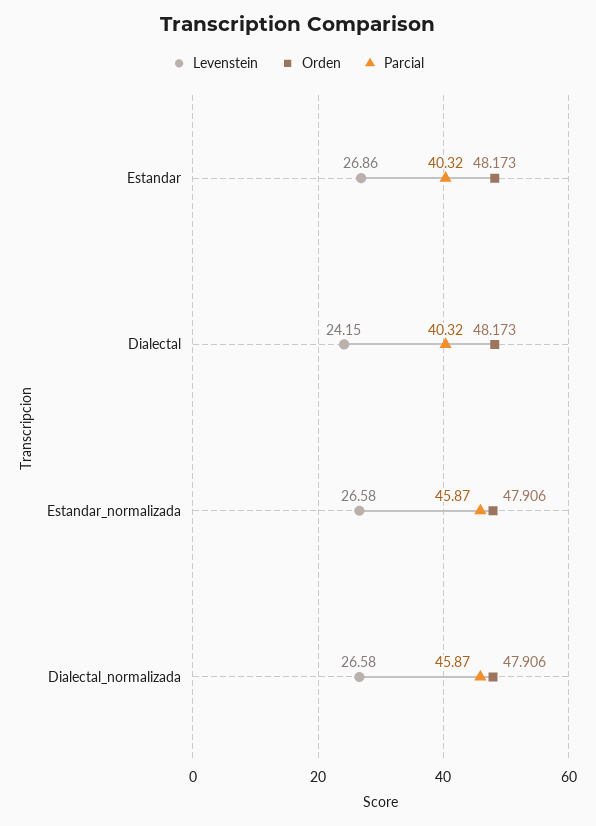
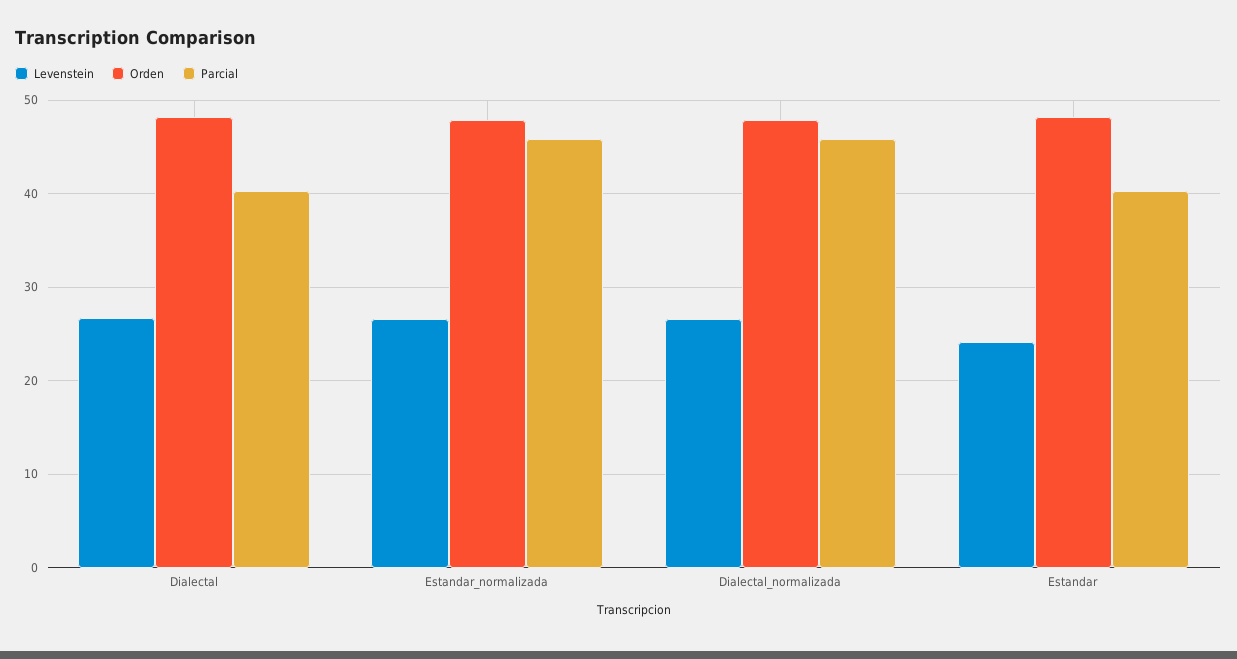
  {
    "Levenstein": {
-     "Estandar": 26.86,
+     "Estandar": 24,
-     "Dialectal": 24.15,
+     "Dialectal": 27,
      "Estandar_normalizada": 26.58,
      "Dialectal_normalizada": 26.58
    },
    "Orden": {
      "Estandar": 48.173,
      "Dialectal": 48.173,
      "Estandar_normalizada": 47.906,
      "Dialectal_normalizada": 47.906
    },
    "Parcial": {
      "Estandar": 40.32,
      "Dialectal": 40.32,
      "Estandar_normalizada": 45.87,
      "Dialectal_normalizada": 45.87
    }
  }

